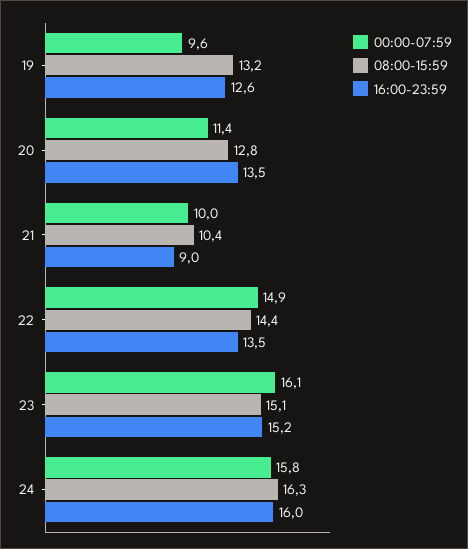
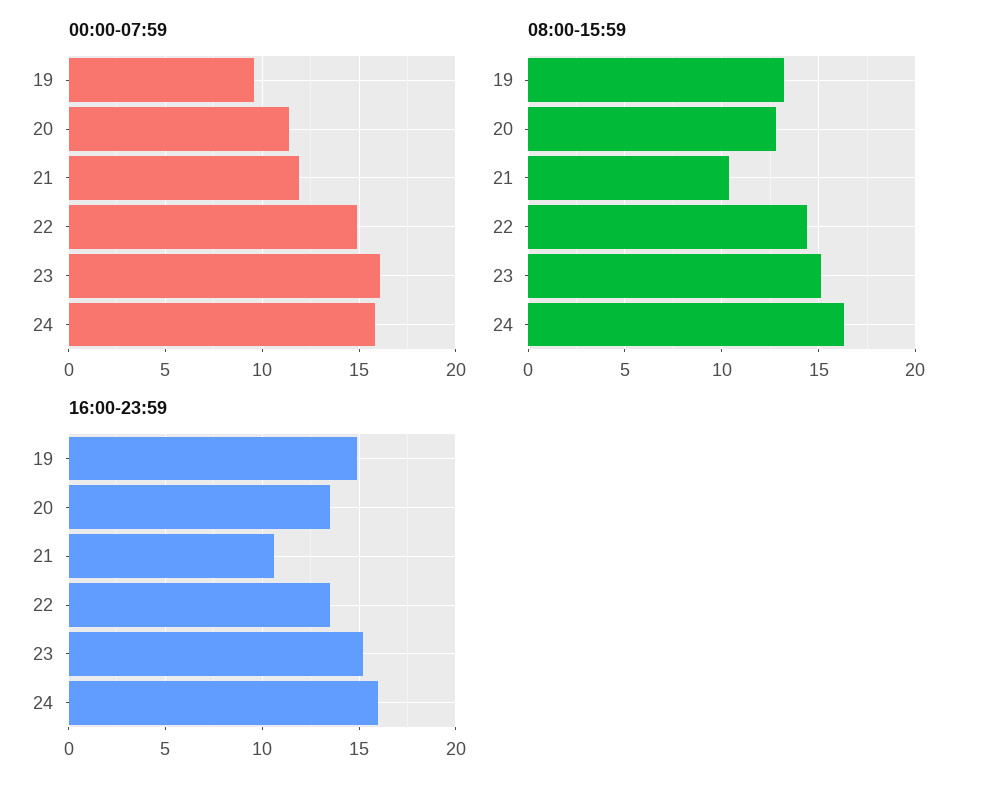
  {
    "00:00-07:59": {
      "19": 9.6,
      "20": 11.4,
-     "21": 10,
+     "21": 12,
      "22": 14.9,
      "23": 16.1,
      "24": 15.8
    },
    "08:00-15:59": {
      "19": 13.2,
      "20": 12.8,
      "21": 10.4,
      "22": 14.4,
      "23": 15.1,
      "24": 16.3
    },
    "16:00-23:59": {
-     "19": 12.6,
+     "19": 15,
      "20": 13.5,
-     "21": 9,
+     "21": 10.5,
      "22": 13.5,
      "23": 15.2,
      "24": 16
    }
  }

